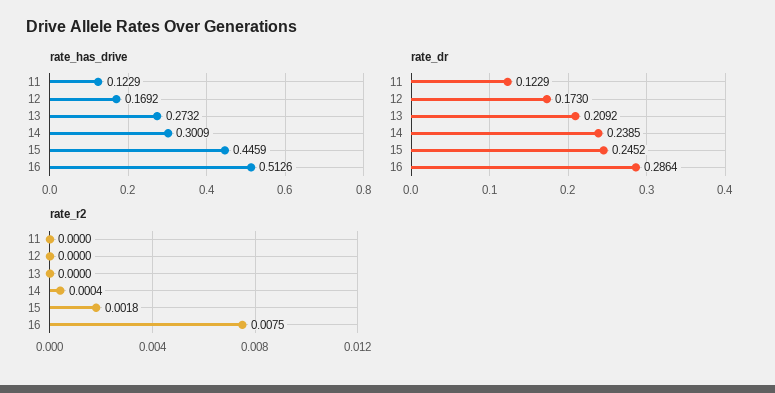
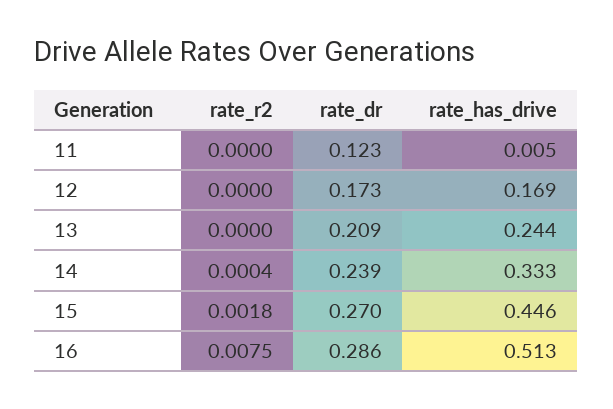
  {
    "rate_has_drive": {
-     "11": 0.1229,
+     "11": 0.005,
      "12": 0.1692,
-     "13": 0.2732,
+     "13": 0.244,
-     "14": 0.3009,
+     "14": 0.333,
      "15": 0.4459,
      "16": 0.5126
    },
    "rate_dr": {
      "11": 0.1229,
      "12": 0.173,
      "13": 0.2092,
      "14": 0.2385,
-     "15": 0.2452,
+     "15": 0.27,
      "16": 0.2864
    },
    "rate_r2": {
      "11": 0,
      "12": 0,
      "13": 0,
      "14": 0.0004,
      "15": 0.0018,
      "16": 0.0075
    }
  }

